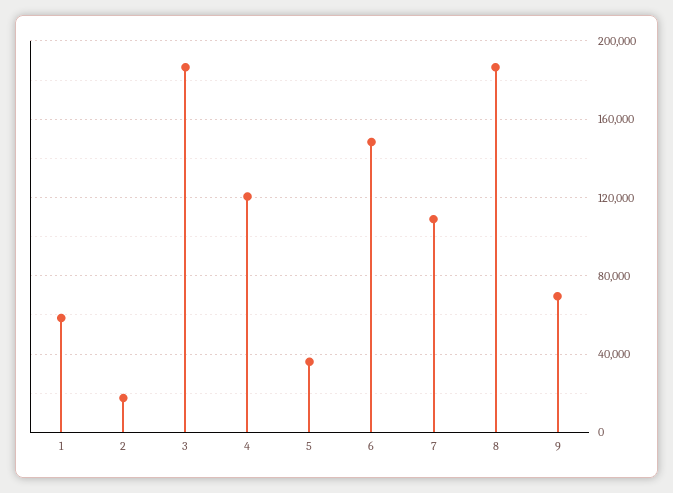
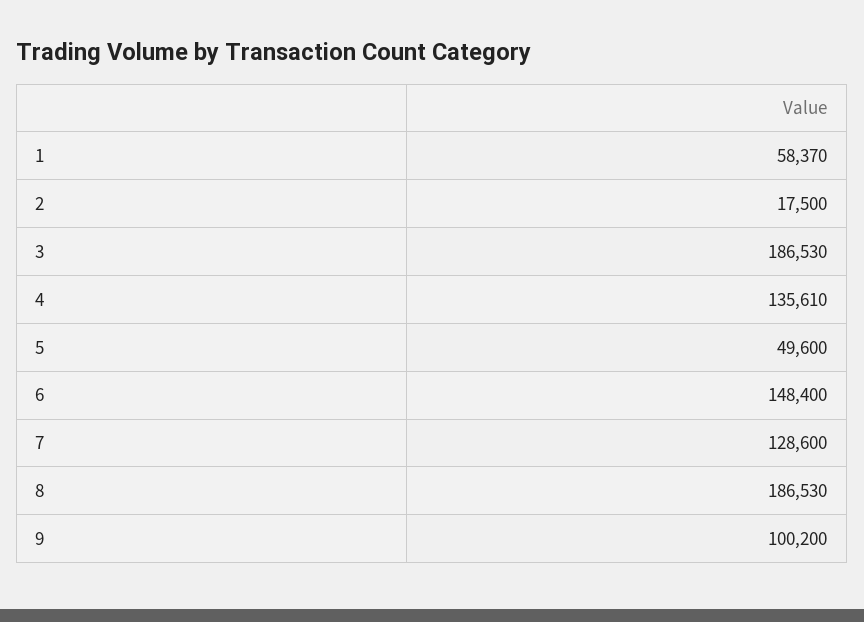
  {
    "1": 58370,
    "2": 17500,
    "3": 186530,
-   "4": 120000,
+   "4": 135610,
-   "5": 35000,
+   "5": 49600,
    "6": 148400,
-   "7": 110000,
+   "7": 128600,
    "8": 186530,
-   "9": 70000
+   "9": 100200
  }

